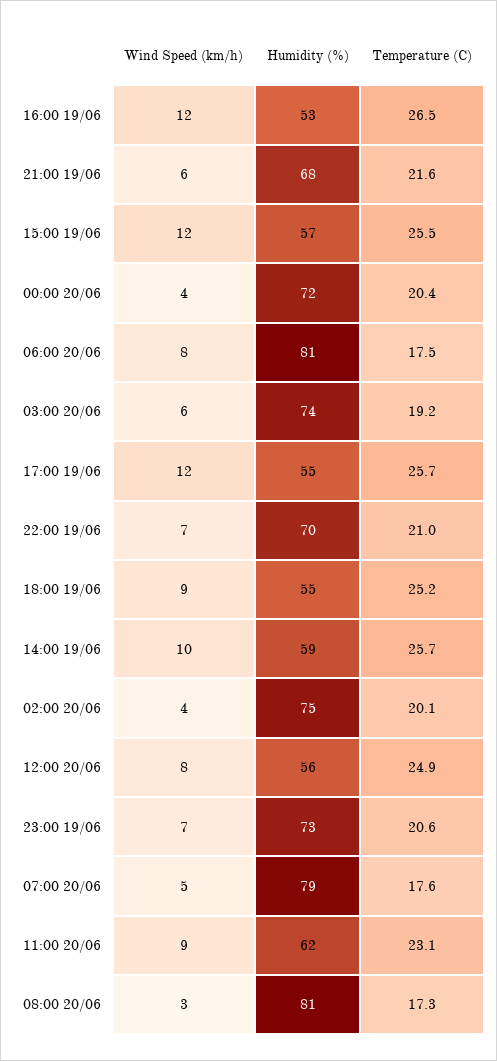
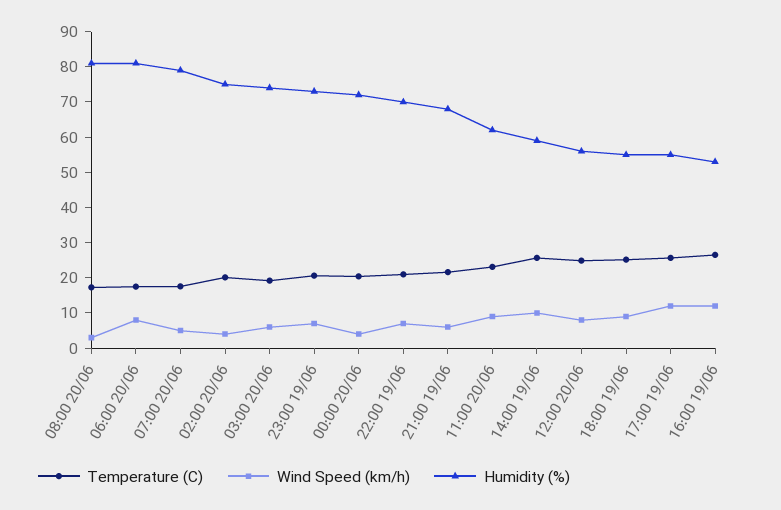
  {
    "Wind Speed (km/h)": {
      "16:00 19/06": 12,
      "21:00 19/06": 6,
-     "15:00 19/06": 12,
      "00:00 20/06": 4,
      "06:00 20/06": 8,
      "03:00 20/06": 6,
      "17:00 19/06": 12,
      "22:00 19/06": 7,
      "18:00 19/06": 9,
      "14:00 19/06": 10,
      "02:00 20/06": 4,
      "12:00 20/06": 8,
      "23:00 19/06": 7,
      "07:00 20/06": 5,
      "11:00 20/06": 9,
      "08:00 20/06": 3
    },
    "Humidity (%)": {
      "16:00 19/06": 53,
      "21:00 19/06": 68,
-     "15:00 19/06": 57,
      "00:00 20/06": 72,
      "06:00 20/06": 81,
      "03:00 20/06": 74,
      "17:00 19/06": 55,
      "22:00 19/06": 70,
      "18:00 19/06": 55,
      "14:00 19/06": 59,
      "02:00 20/06": 75,
      "12:00 20/06": 56,
      "23:00 19/06": 73,
      "07:00 20/06": 79,
      "11:00 20/06": 62,
      "08:00 20/06": 81
    },
    "Temperature (C)": {
      "16:00 19/06": 26.5,
      "21:00 19/06": 21.6,
-     "15:00 19/06": 25.5,
      "00:00 20/06": 20.4,
      "06:00 20/06": 17.5,
      "03:00 20/06": 19.2,
      "17:00 19/06": 25.7,
      "22:00 19/06": 21,
      "18:00 19/06": 25.2,
      "14:00 19/06": 25.7,
      "02:00 20/06": 20.1,
      "12:00 20/06": 24.9,
      "23:00 19/06": 20.6,
      "07:00 20/06": 17.6,
      "11:00 20/06": 23.1,
      "08:00 20/06": 17.3
    }
  }

